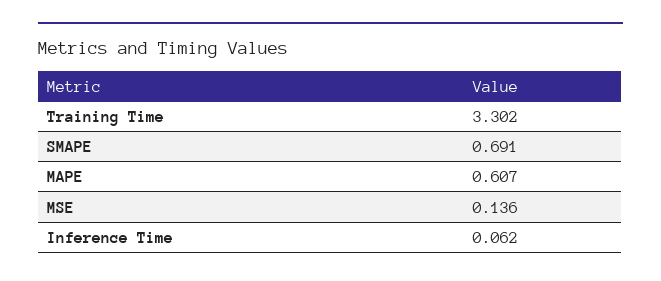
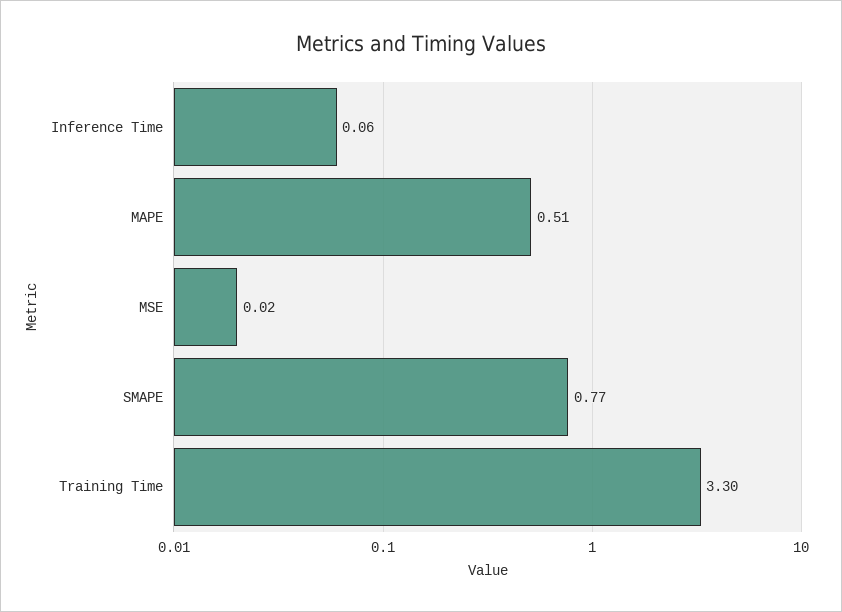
  {
    "Training Time": 3.302,
-   "SMAPE": 0.691,
+   "SMAPE": 0.77,
-   "MAPE": 0.607,
+   "MAPE": 0.51,
-   "MSE": 0.136,
+   "MSE": 0.02,
    "Inference Time": 0.062
  }

